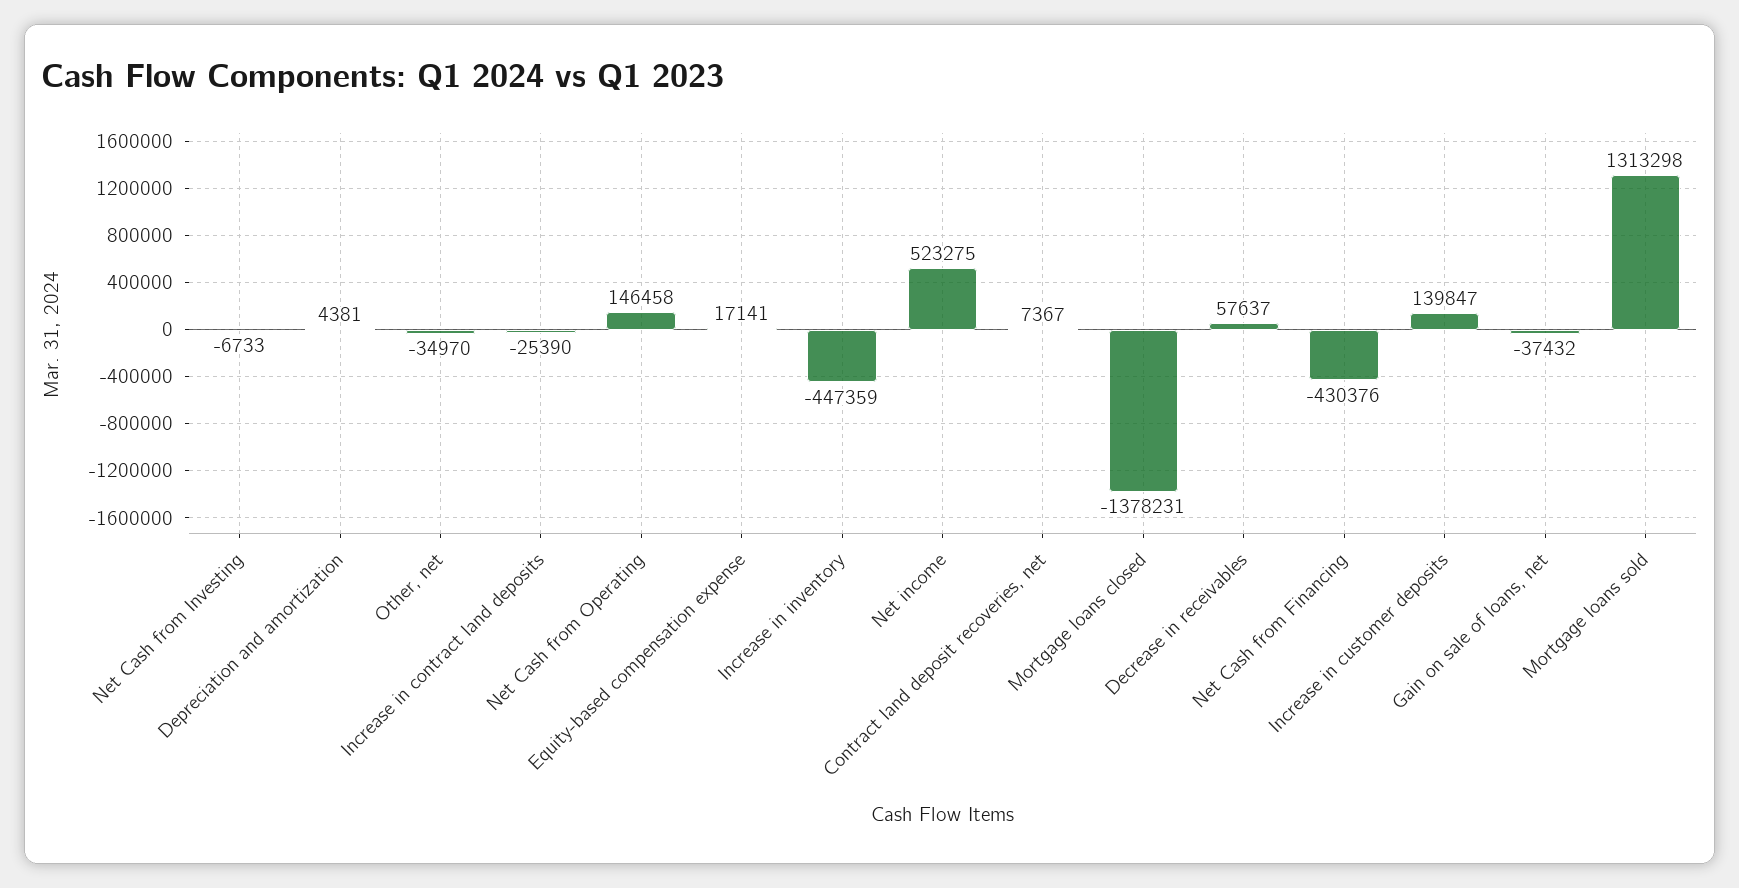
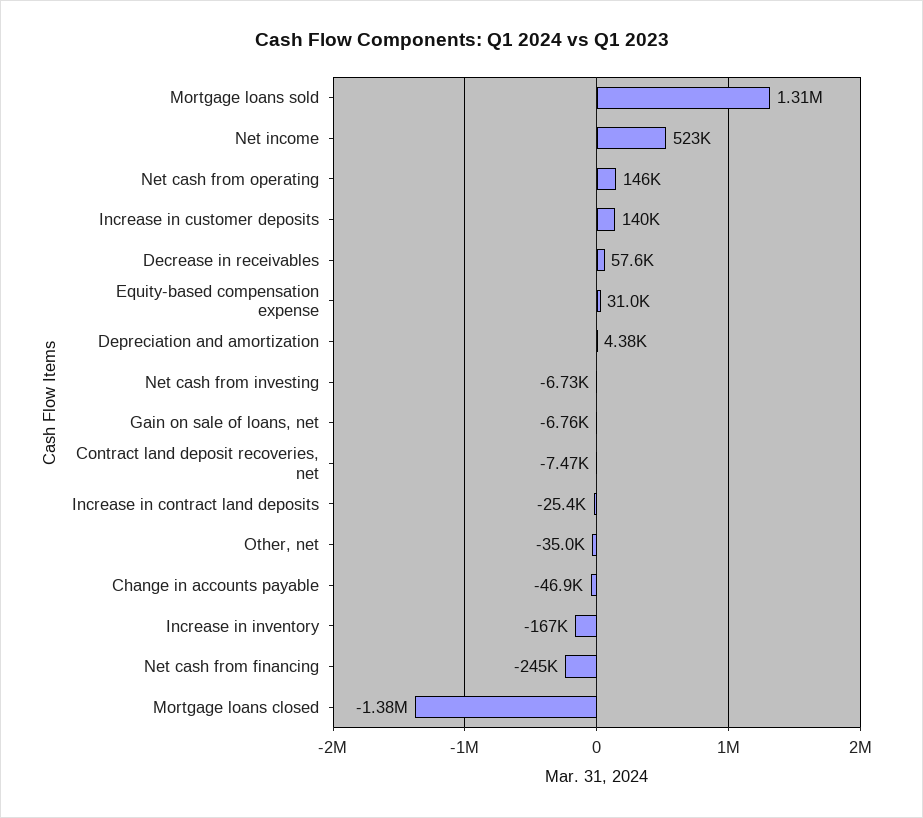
  {
    "Net Cash from Investing": -6733,
    "Depreciation and amortization": 4381,
    "Other, net": -34970,
    "Increase in contract land deposits": -25390,
    "Net Cash from Operating": 146458,
-   "Equity-based compensation expense": 17141,
+   "Equity-based compensation expense": 31000,
-   "Increase in inventory": -447359,
+   "Increase in inventory": -167000,
    "Net income": 523275,
-   "Contract land deposit recoveries, net": 7367,
+   "Contract land deposit recoveries, net": -7470,
    "Mortgage loans closed": -1378231,
    "Decrease in receivables": 57637,
-   "Net Cash from Financing": -430376,
+   "Net Cash from Financing": -245000,
    "Increase in customer deposits": 139847,
-   "Gain on sale of loans, net": -37432,
+   "Gain on sale of loans, net": -6760,
-   "Mortgage loans sold": 1313298
+   "Mortgage loans sold": 1313298,
+   "Change in accounts payable": -46900
  }

